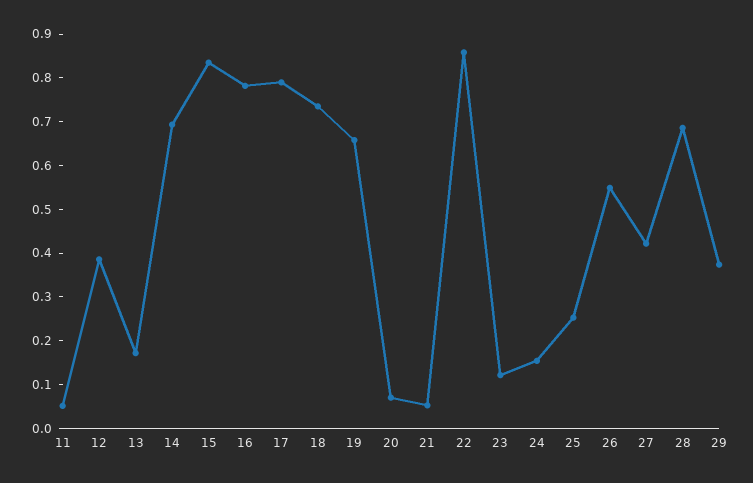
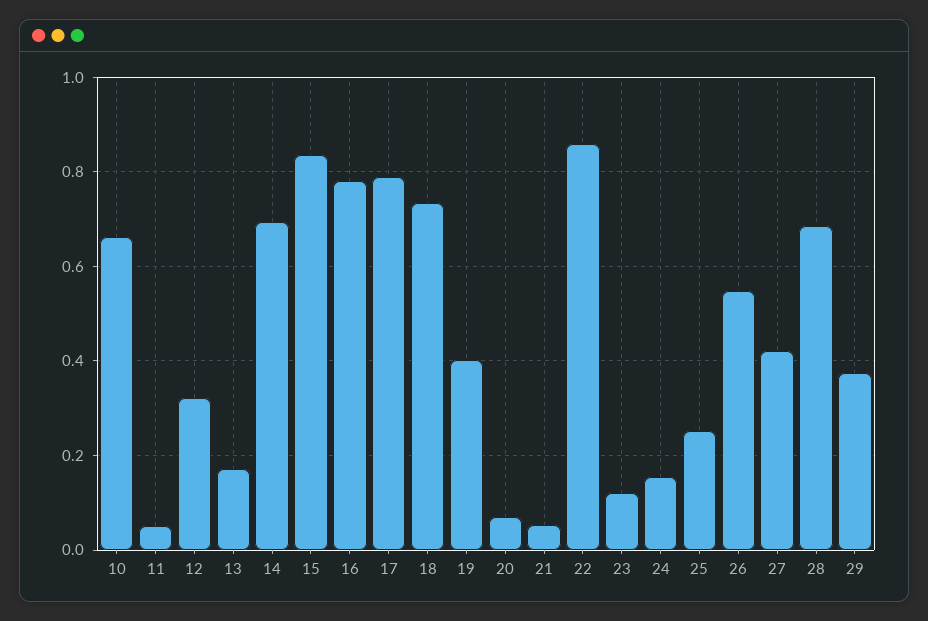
  {
    "11": 0.06,
-   "12": 0.38,
+   "12": 0.32,
    "13": 0.18,
    "14": 0.7,
    "15": 0.84,
    "16": 0.78,
    "17": 0.8,
    "18": 0.74,
-   "19": 0.66,
+   "19": 0.4,
    "20": 0.08,
    "21": 0.06,
    "22": 0.86,
    "23": 0.12,
    "24": 0.16,
    "25": 0.26,
    "26": 0.54,
    "27": 0.42,
    "28": 0.68,
-   "29": 0.38
+   "29": 0.38,
+   "10": 0.66
  }

